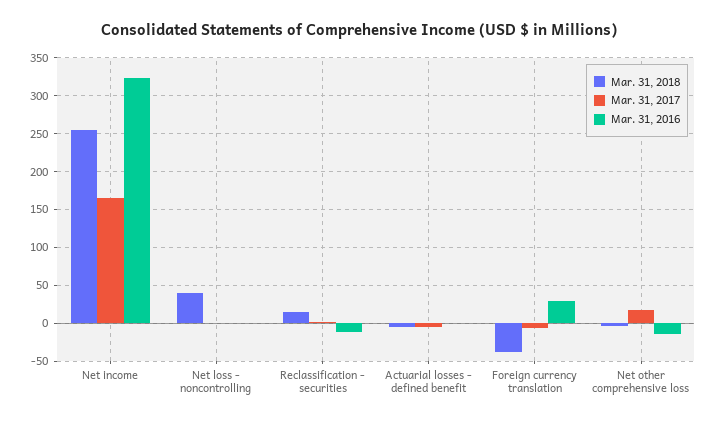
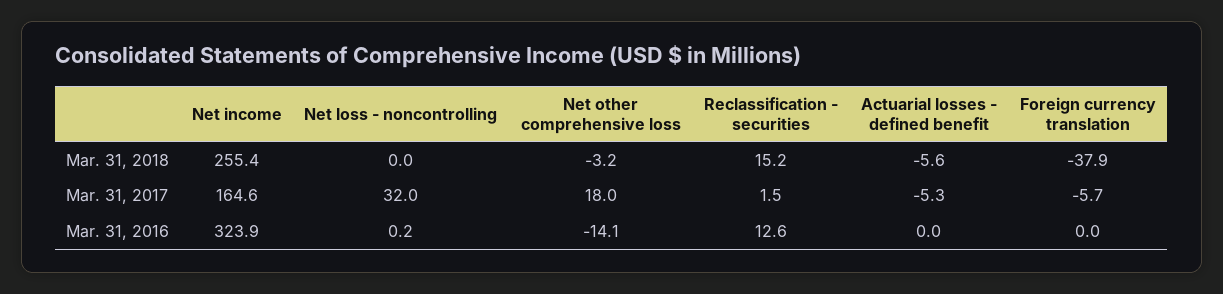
  {
    "Mar. 31, 2018": {
      "Net income": 255.4,
-     "Net loss - noncontrolling": 40,
+     "Net loss - noncontrolling": 0,
      "Reclassification - securities": 15.2,
      "Actuarial losses - defined benefit": -5.6,
      "Foreign currency translation": -37.9,
      "Net other comprehensive loss": -3.2
    },
    "Mar. 31, 2017": {
      "Net income": 164.6,
-     "Net loss - noncontrolling": 0,
+     "Net loss - noncontrolling": 32,
      "Reclassification - securities": 1.5,
      "Actuarial losses - defined benefit": -5.3,
      "Foreign currency translation": -5.7,
      "Net other comprehensive loss": 18
    },
    "Mar. 31, 2016": {
      "Net income": 323.9,
      "Net loss - noncontrolling": 0.2,
-     "Reclassification - securities": -10,
+     "Reclassification - securities": 12.6,
      "Actuarial losses - defined benefit": 0,
-     "Foreign currency translation": 30,
+     "Foreign currency translation": 0,
      "Net other comprehensive loss": -14.1
    }
  }

